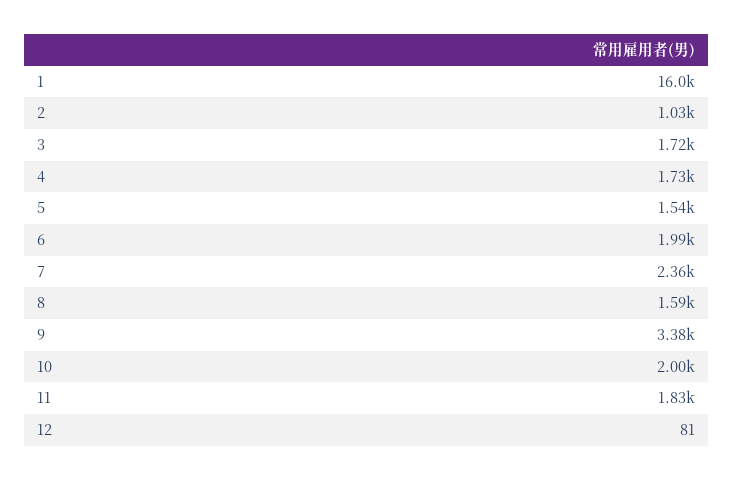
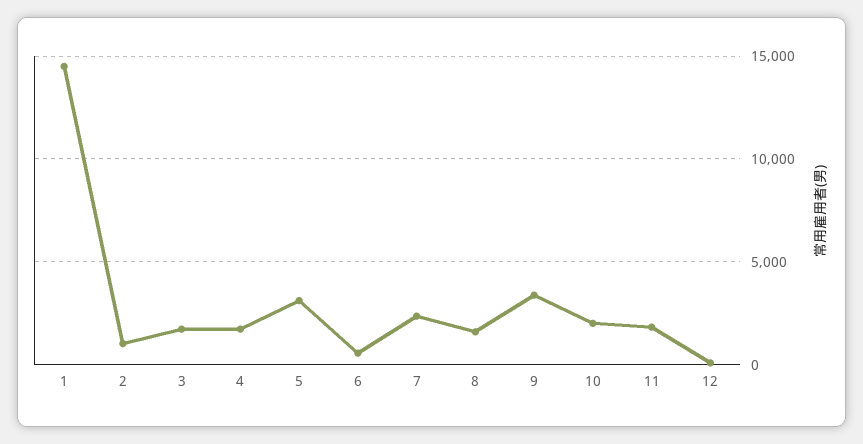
  {
-   "1": 16000,
+   "1": 14500,
    "2": 1030,
    "3": 1720,
    "4": 1730,
-   "5": 1540,
+   "5": 3000,
-   "6": 1990,
+   "6": 500,
    "7": 2360,
    "8": 1590,
    "9": 3380,
    "10": 2000,
    "11": 1830,
    "12": 81
  }

